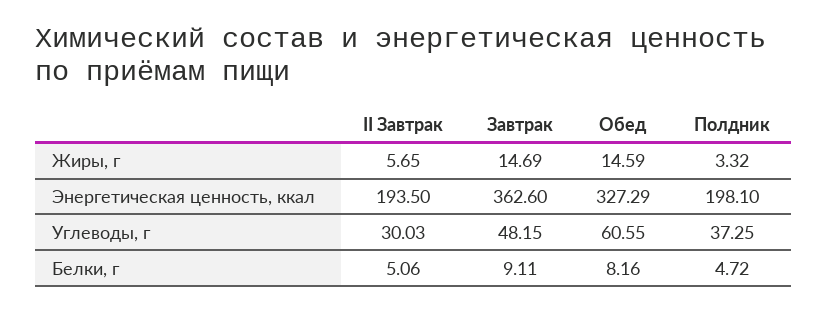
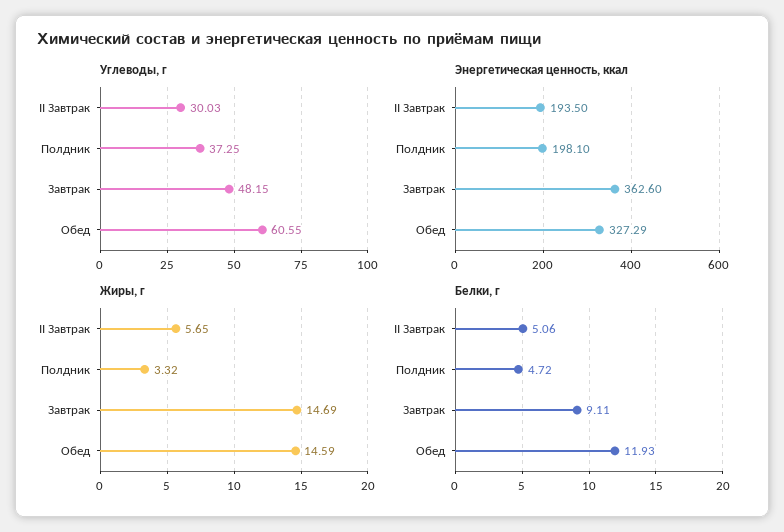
  {
    "Жиры, г": {
      "II Завтрак": 5.65,
      "Завтрак": 14.69,
      "Обед": 14.59,
      "Полдник": 3.32
    },
    "Энергетическая ценность, ккал": {
      "II Завтрак": 193.5,
      "Завтрак": 362.6,
      "Обед": 327.29,
      "Полдник": 198.1
    },
    "Углеводы, г": {
      "II Завтрак": 30.03,
      "Завтрак": 48.15,
      "Обед": 60.55,
      "Полдник": 37.25
    },
    "Белки, г": {
      "II Завтрак": 5.06,
      "Завтрак": 9.11,
-     "Обед": 8.16,
+     "Обед": 11.93,
      "Полдник": 4.72
    }
  }

